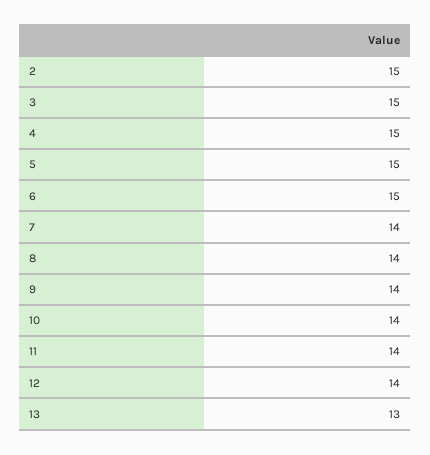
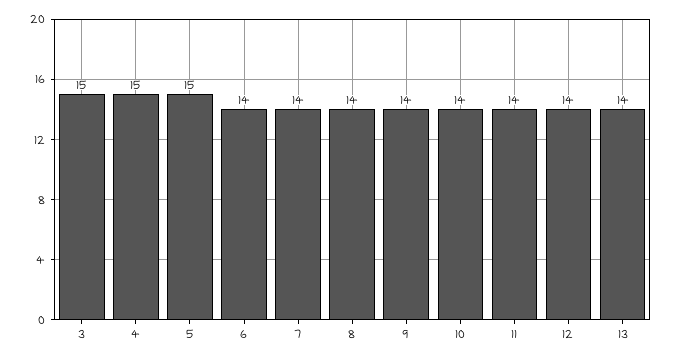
  {
-   "2": 15,
    "3": 15,
    "4": 15,
    "5": 15,
-   "6": 15,
+   "6": 14,
    "7": 14,
    "8": 14,
    "9": 14,
    "10": 14,
    "11": 14,
    "12": 14,
-   "13": 13
+   "13": 14
  }

